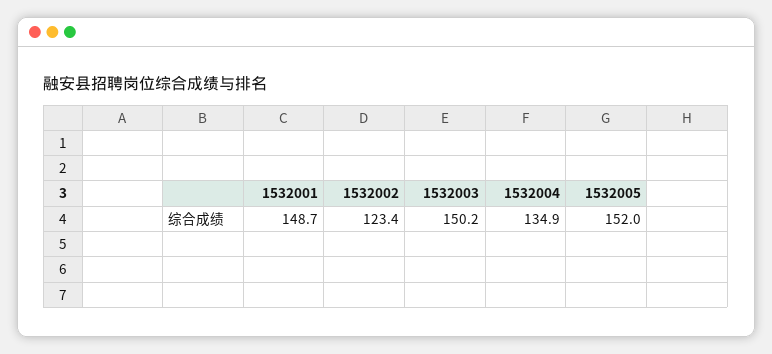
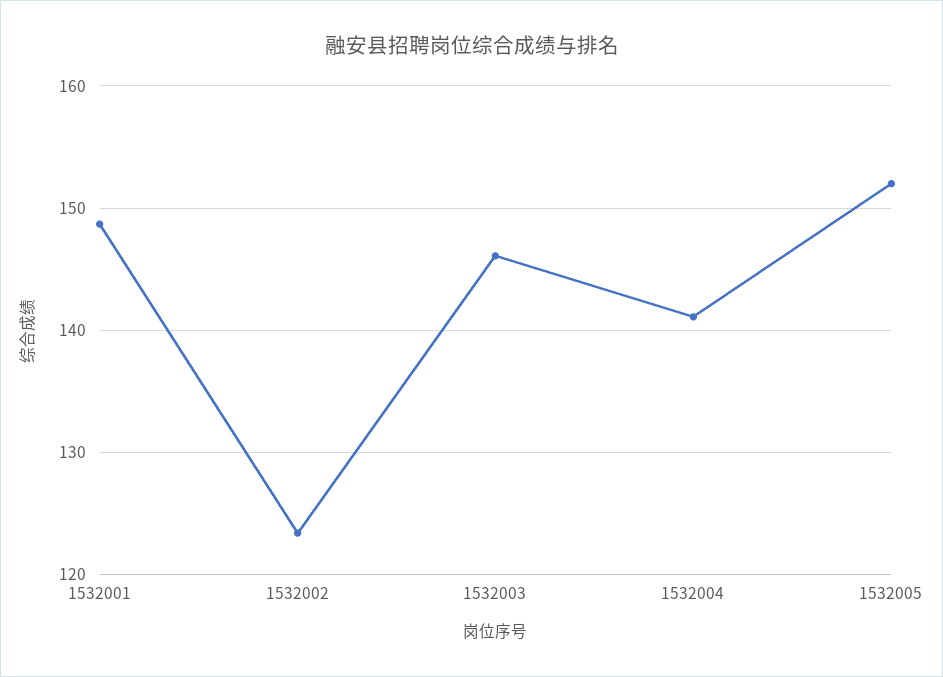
  {
    "1532001": 148.7,
    "1532002": 123.4,
-   "1532003": 150.2,
+   "1532003": 146,
-   "1532004": 134.9,
+   "1532004": 141,
    "1532005": 152
  }

